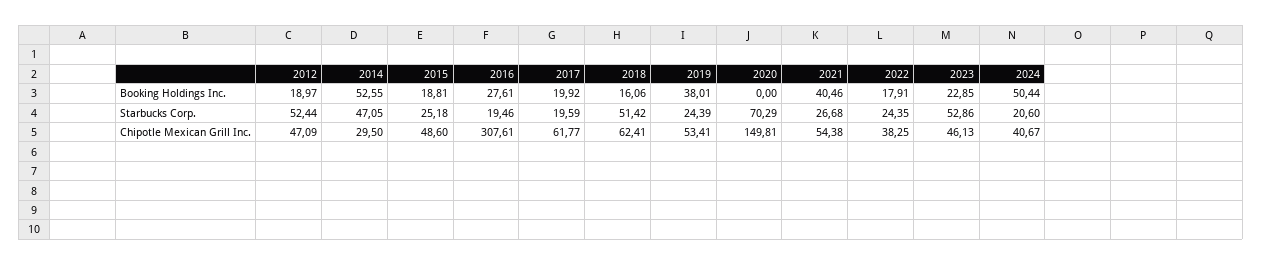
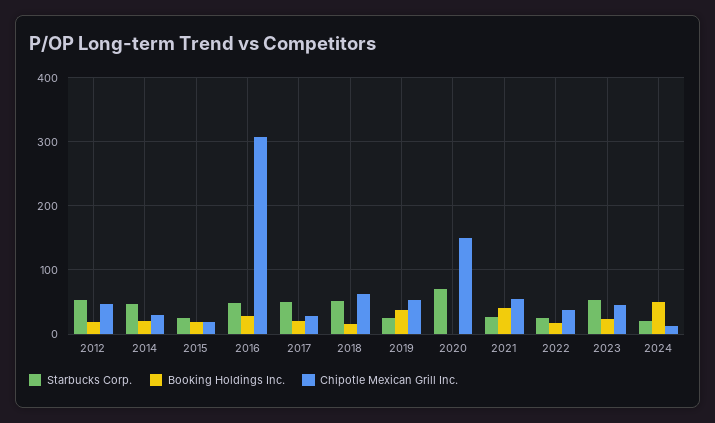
  {
    "Booking Holdings Inc.": {
      "2012": 18.97,
-     "2014": 52.55,
+     "2014": 20,
      "2015": 18.81,
      "2016": 27.61,
      "2017": 19.92,
      "2018": 16.06,
      "2019": 38.01,
      "2020": 0,
      "2021": 40.46,
      "2022": 17.91,
      "2023": 22.85,
      "2024": 50.44
    },
    "Starbucks Corp.": {
      "2012": 52.44,
      "2014": 47.05,
      "2015": 25.18,
-     "2016": 19.46,
+     "2016": 50,
-     "2017": 19.59,
+     "2017": 50,
      "2018": 51.42,
      "2019": 24.39,
      "2020": 70.29,
      "2021": 26.68,
      "2022": 24.35,
      "2023": 52.86,
      "2024": 20.6
    },
    "Chipotle Mexican Grill Inc.": {
      "2012": 47.09,
      "2014": 29.5,
-     "2015": 48.6,
+     "2015": 20,
      "2016": 307.61,
-     "2017": 61.77,
+     "2017": 30,
      "2018": 62.41,
      "2019": 53.41,
      "2020": 149.81,
      "2021": 54.38,
      "2022": 38.25,
      "2023": 46.13,
-     "2024": 40.67
+     "2024": 10
    }
  }

